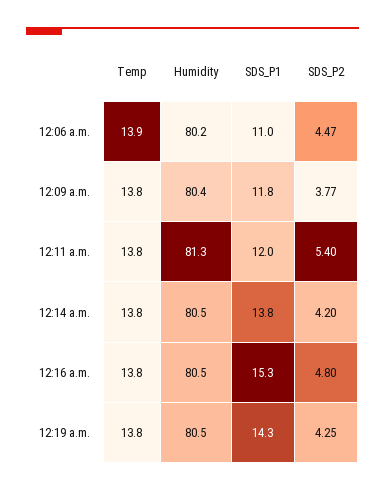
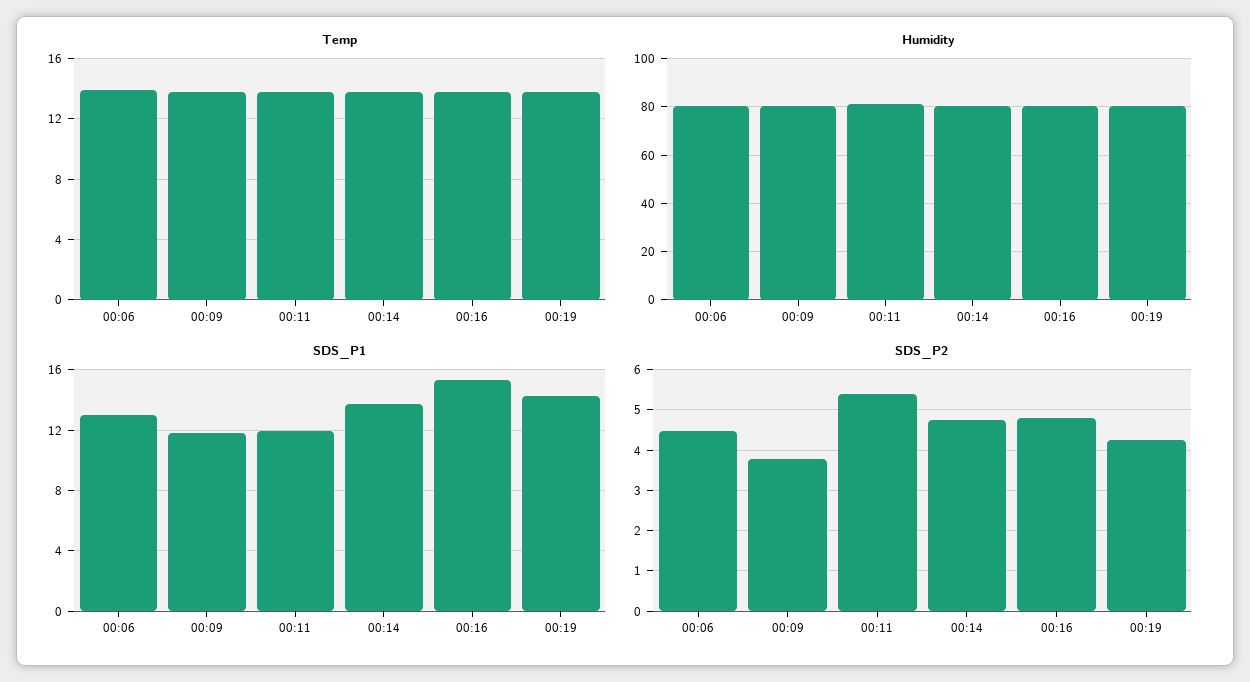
  {
    "Temp": {
      "12:06 a.m.": 13.9,
      "12:09 a.m.": 13.8,
      "12:11 a.m.": 13.8,
      "12:14 a.m.": 13.8,
      "12:16 a.m.": 13.8,
      "12:19 a.m.": 13.8
    },
    "Humidity": {
      "12:06 a.m.": 80.2,
      "12:09 a.m.": 80.4,
      "12:11 a.m.": 81.3,
      "12:14 a.m.": 80.5,
      "12:16 a.m.": 80.5,
      "12:19 a.m.": 80.5
    },
    "SDS_P1": {
-     "12:06 a.m.": 11,
+     "12:06 a.m.": 13,
      "12:09 a.m.": 11.8,
      "12:11 a.m.": 12,
      "12:14 a.m.": 13.8,
      "12:16 a.m.": 15.3,
      "12:19 a.m.": 14.3
    },
    "SDS_P2": {
      "12:06 a.m.": 4.47,
      "12:09 a.m.": 3.77,
      "12:11 a.m.": 5.4,
-     "12:14 a.m.": 4.2,
+     "12:14 a.m.": 4.8,
      "12:16 a.m.": 4.8,
      "12:19 a.m.": 4.25
    }
  }

